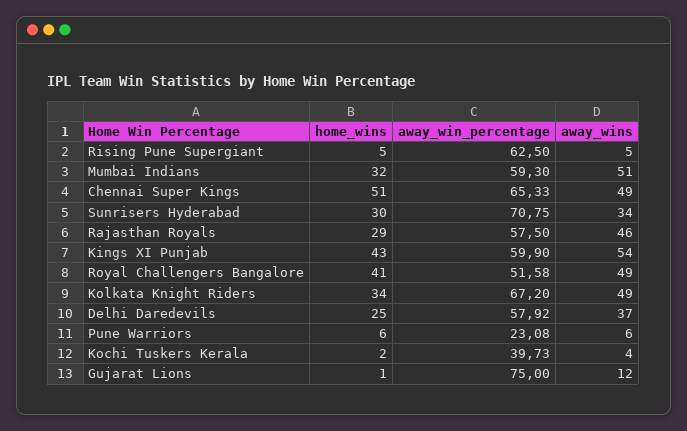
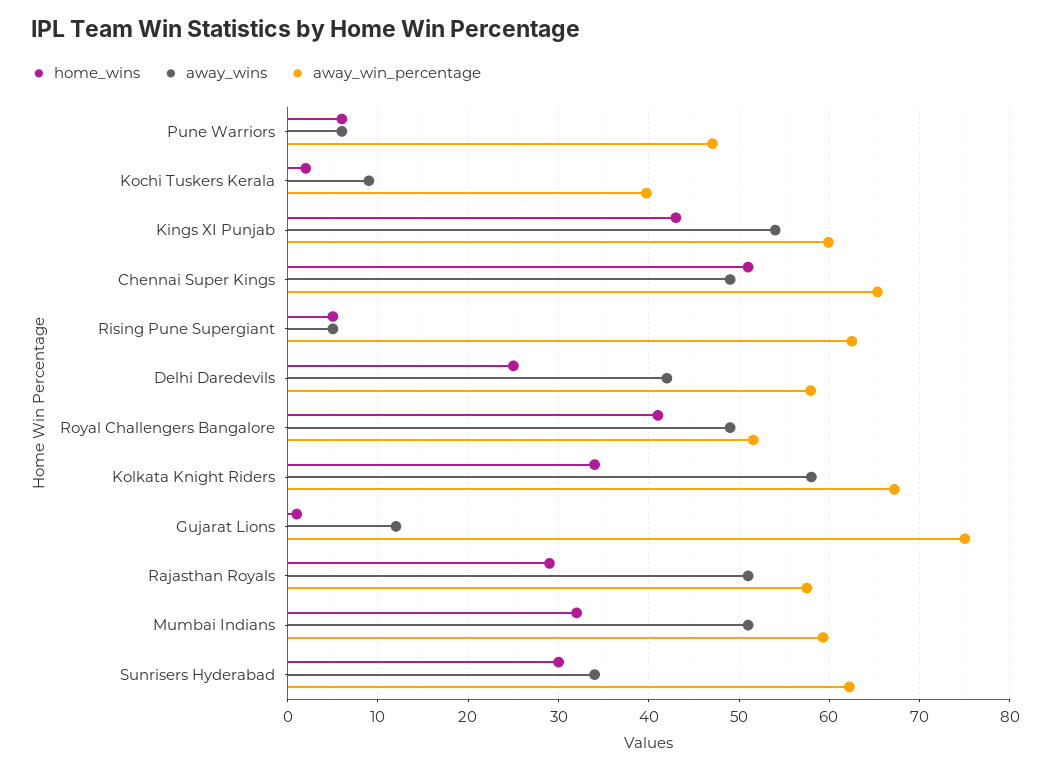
  {
    "home_wins": {
      "Rising Pune Supergiant": 5,
      "Mumbai Indians": 32,
      "Chennai Super Kings": 51,
      "Sunrisers Hyderabad": 30,
      "Rajasthan Royals": 29,
      "Kings XI Punjab": 43,
      "Royal Challengers Bangalore": 41,
      "Kolkata Knight Riders": 34,
      "Delhi Daredevils": 25,
      "Pune Warriors": 6,
      "Kochi Tuskers Kerala": 2,
      "Gujarat Lions": 1
    },
    "away_win_percentage": {
      "Rising Pune Supergiant": 62.5,
      "Mumbai Indians": 59.3,
      "Chennai Super Kings": 65.33,
-     "Sunrisers Hyderabad": 70.75,
+     "Sunrisers Hyderabad": 62,
      "Rajasthan Royals": 57.5,
      "Kings XI Punjab": 59.9,
      "Royal Challengers Bangalore": 51.58,
      "Kolkata Knight Riders": 67.2,
      "Delhi Daredevils": 57.92,
-     "Pune Warriors": 23.08,
+     "Pune Warriors": 47,
      "Kochi Tuskers Kerala": 39.73,
      "Gujarat Lions": 75
    },
    "away_wins": {
      "Rising Pune Supergiant": 5,
      "Mumbai Indians": 51,
      "Chennai Super Kings": 49,
      "Sunrisers Hyderabad": 34,
-     "Rajasthan Royals": 46,
+     "Rajasthan Royals": 51,
      "Kings XI Punjab": 54,
      "Royal Challengers Bangalore": 49,
-     "Kolkata Knight Riders": 49,
+     "Kolkata Knight Riders": 58,
-     "Delhi Daredevils": 37,
+     "Delhi Daredevils": 42,
      "Pune Warriors": 6,
-     "Kochi Tuskers Kerala": 4,
+     "Kochi Tuskers Kerala": 9,
      "Gujarat Lions": 12
    }
  }

